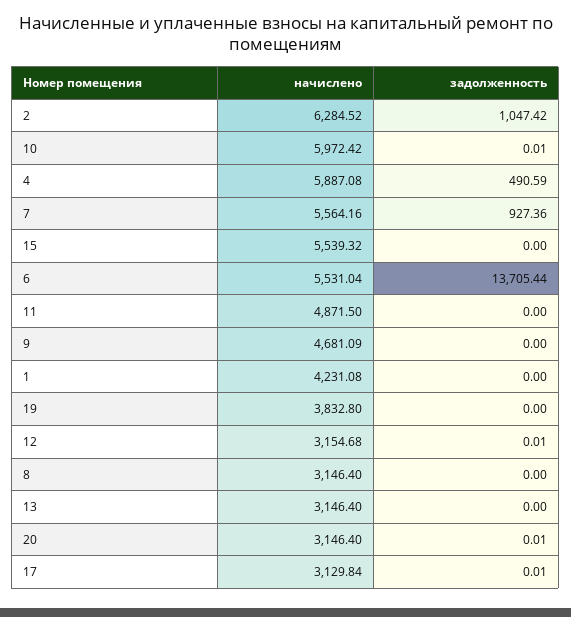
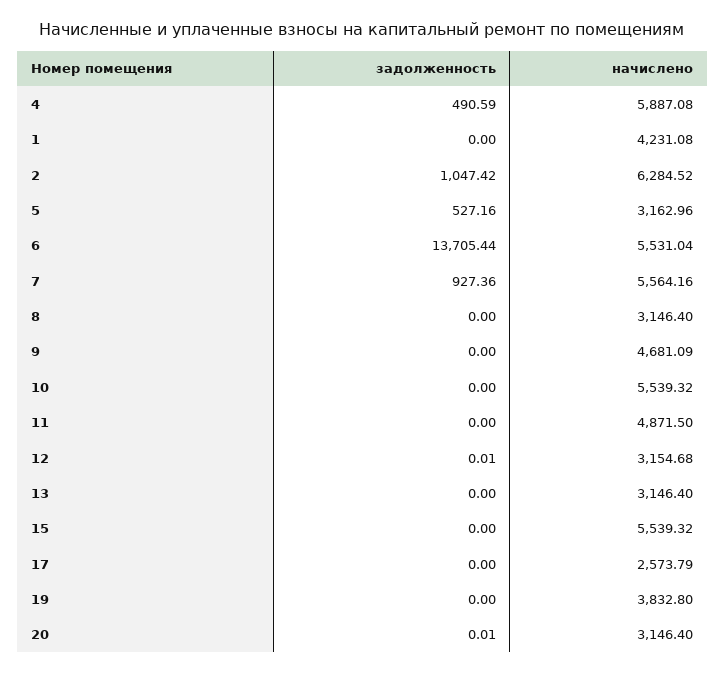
  {
    "начислено": {
      "2": 6284.52,
-     "10": 5972.42,
+     "10": 5539.32,
      "4": 5887.08,
      "7": 5564.16,
      "15": 5539.32,
      "6": 5531.04,
      "11": 4871.5,
      "9": 4681.09,
      "1": 4231.08,
      "19": 3832.8,
      "12": 3154.68,
      "8": 3146.4,
      "13": 3146.4,
      "20": 3146.4,
-     "17": 3129.84
+     "17": 2573.79,
+     "5": 3162.96
    },
    "задолженность": {
      "2": 1047.42,
-     "10": 0.01,
+     "10": 0,
      "4": 490.59,
      "7": 927.36,
      "15": 0,
      "6": 13705.44,
      "11": 0,
      "9": 0,
      "1": 0,
      "19": 0,
      "12": 0.01,
      "8": 0,
      "13": 0,
      "20": 0.01,
-     "17": 0.01
+     "17": 0,
+     "5": 527.16
    }
  }

